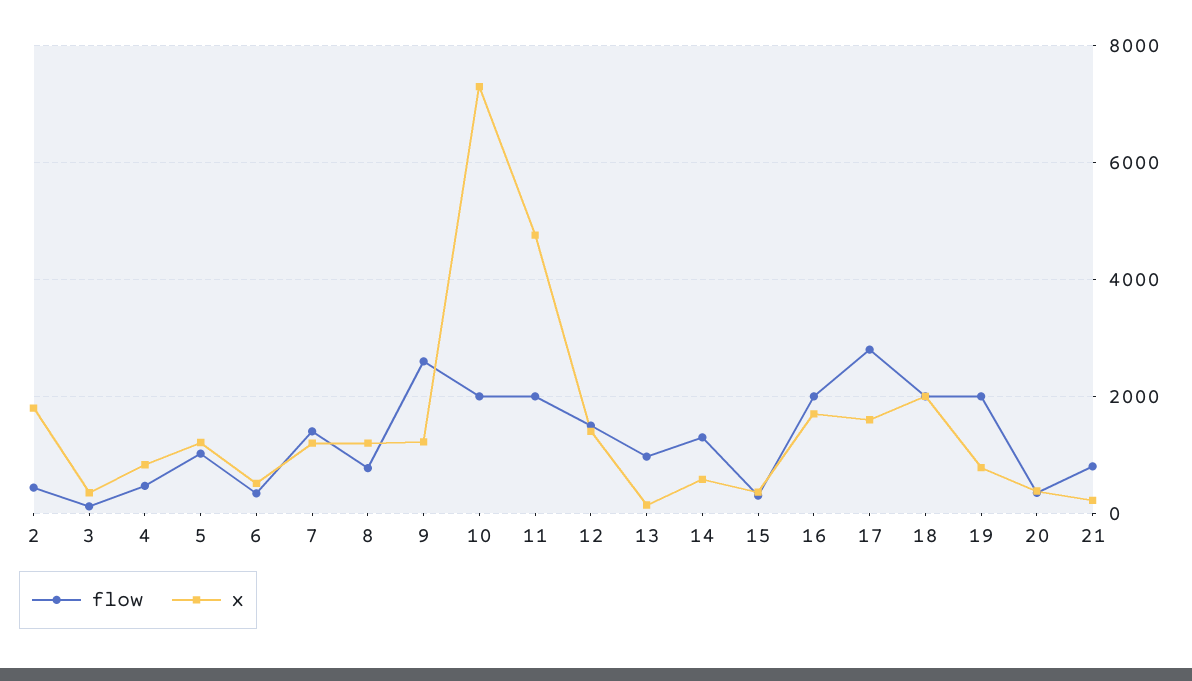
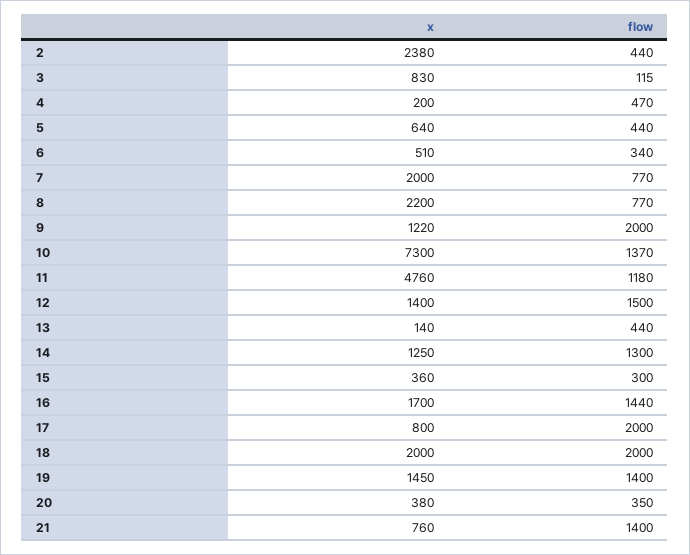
  {
    "flow": {
      "2": 440,
      "3": 115,
      "4": 470,
-     "5": 1000,
+     "5": 440,
      "6": 340,
-     "7": 1400,
+     "7": 770,
      "8": 770,
-     "9": 2600,
+     "9": 2000,
-     "10": 2000,
+     "10": 1370,
-     "11": 2000,
+     "11": 1180,
      "12": 1500,
-     "13": 1000,
+     "13": 440,
      "14": 1300,
      "15": 300,
-     "16": 2000,
+     "16": 1440,
-     "17": 2800,
+     "17": 2000,
      "18": 2000,
-     "19": 2000,
+     "19": 1400,
      "20": 350,
-     "21": 800
+     "21": 1400
    },
    "x": {
-     "2": 1800,
+     "2": 2380,
-     "3": 400,
+     "3": 830,
-     "4": 800,
+     "4": 200,
-     "5": 1200,
+     "5": 640,
      "6": 510,
-     "7": 1200,
+     "7": 2000,
-     "8": 1200,
+     "8": 2200,
      "9": 1220,
      "10": 7300,
      "11": 4760,
      "12": 1400,
      "13": 140,
-     "14": 600,
+     "14": 1250,
      "15": 360,
      "16": 1700,
-     "17": 1600,
+     "17": 800,
      "18": 2000,
-     "19": 800,
+     "19": 1450,
      "20": 380,
-     "21": 200
+     "21": 760
    }
  }

